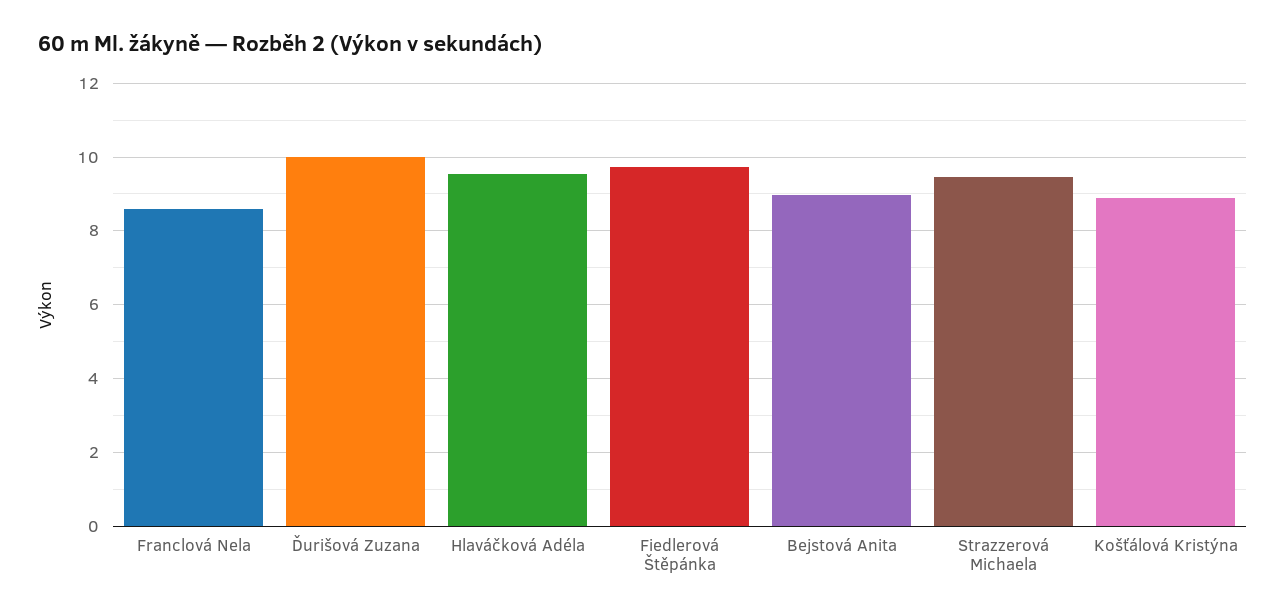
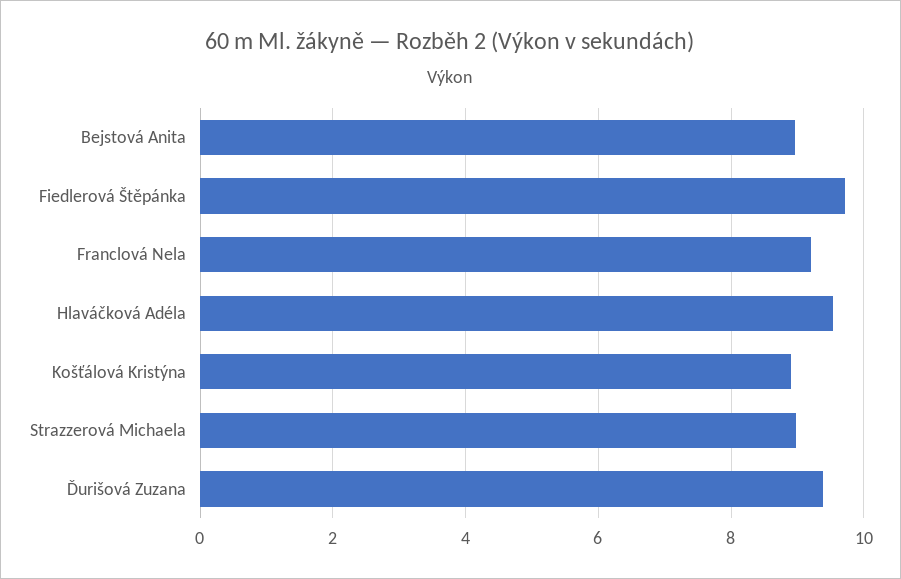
  {
-   "Franclová Nela": 8.6,
+   "Franclová Nela": 9.2,
-   "Ďurišová Zuzana": 10,
+   "Ďurišová Zuzana": 9.4,
    "Hlaváčková Adéla": 9.6,
    "Fiedlerová Štěpánka": 9.8,
    "Bejstová Anita": 9,
-   "Strazzerová Michaela": 9.4,
+   "Strazzerová Michaela": 9,
    "Košťálová Kristýna": 9
  }

